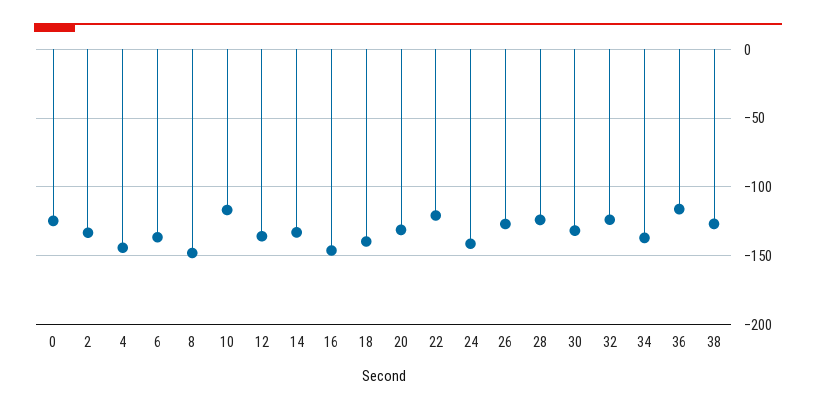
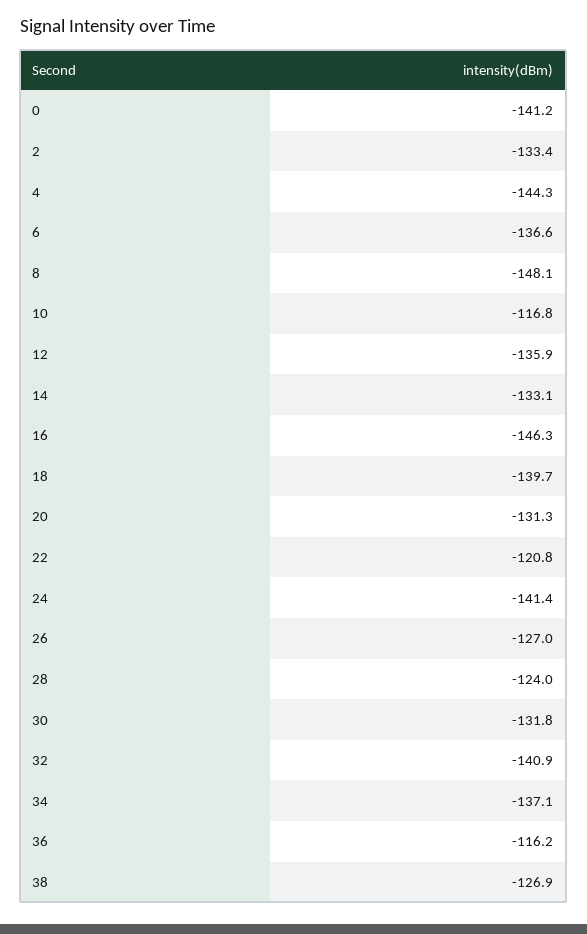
  {
-   "0": -125,
+   "0": -141.2,
    "2": -133.4,
    "4": -144.3,
    "6": -136.6,
    "8": -148.1,
    "10": -116.8,
    "12": -135.9,
    "14": -133.1,
    "16": -146.3,
    "18": -139.7,
    "20": -131.3,
    "22": -120.8,
    "24": -141.4,
    "26": -127,
    "28": -124,
    "30": -131.8,
-   "32": -125,
+   "32": -140.9,
    "34": -137.1,
    "36": -116.2,
    "38": -126.9
  }

